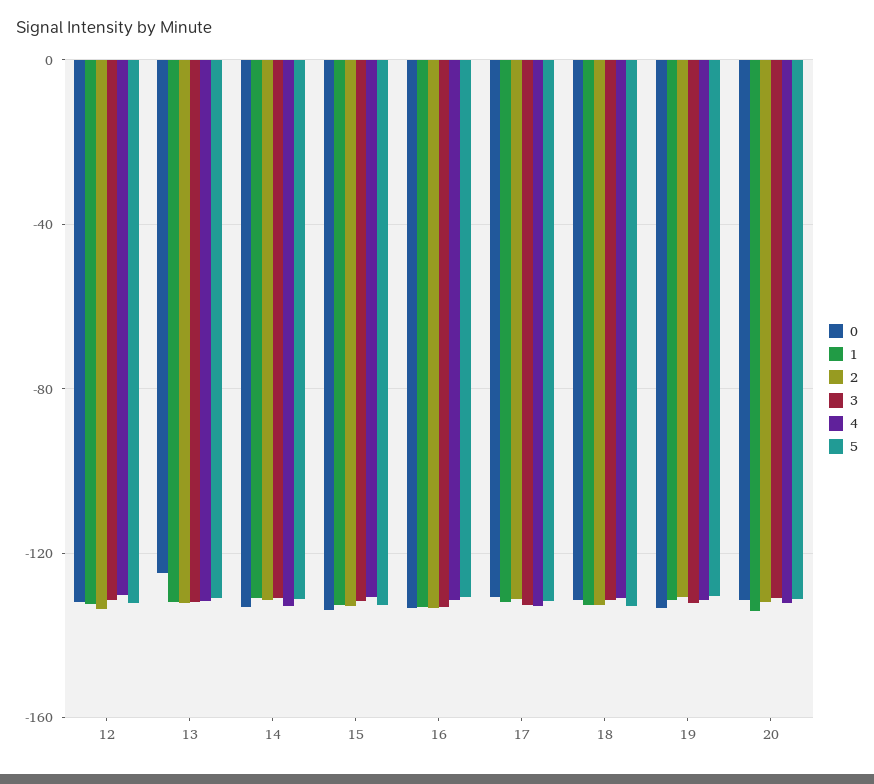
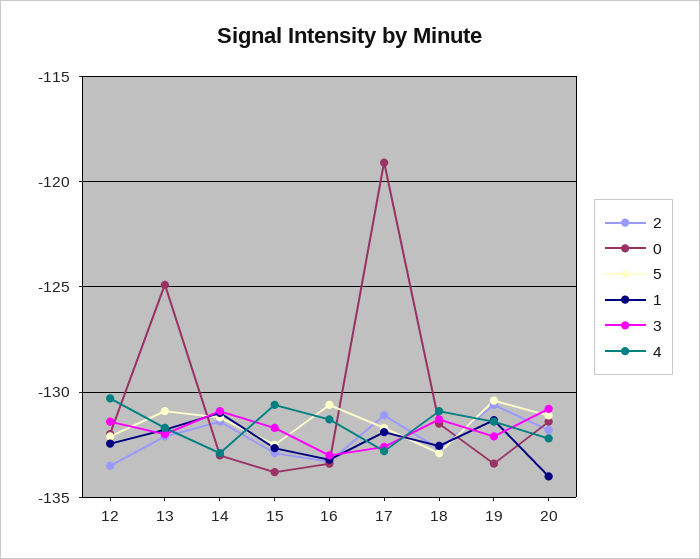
  {
    "0": {
      "12": -132,
      "13": -125,
      "14": -133,
      "15": -134,
      "16": -133.5,
-     "17": -130,
+     "17": -119,
      "18": -131.5,
      "19": -133.5,
      "20": -131.5
    },
    "1": {
      "12": -132.5,
      "13": -132,
      "14": -131,
      "15": -132.5,
      "16": -133,
      "17": -132,
      "18": -132.5,
      "19": -131.5,
      "20": -134
    },
    "2": {
      "12": -133.5,
      "13": -132,
      "14": -131.5,
      "15": -133,
      "16": -133.5,
      "17": -131,
      "18": -132.5,
      "19": -130.5,
      "20": -132
    },
    "3": {
      "12": -131.5,
      "13": -132,
      "14": -131,
      "15": -131.5,
      "16": -133,
      "17": -132.5,
      "18": -131.5,
      "19": -132,
      "20": -131
    },
    "4": {
      "12": -130.5,
      "13": -131.5,
      "14": -133,
      "15": -130.5,
      "16": -131.5,
      "17": -133,
      "18": -131,
      "19": -131.5,
      "20": -132
    },
    "5": {
      "12": -132,
      "13": -131,
      "14": -131,
      "15": -132.5,
      "16": -130.5,
      "17": -131.5,
      "18": -133,
      "19": -130.5,
      "20": -131
    }
  }

